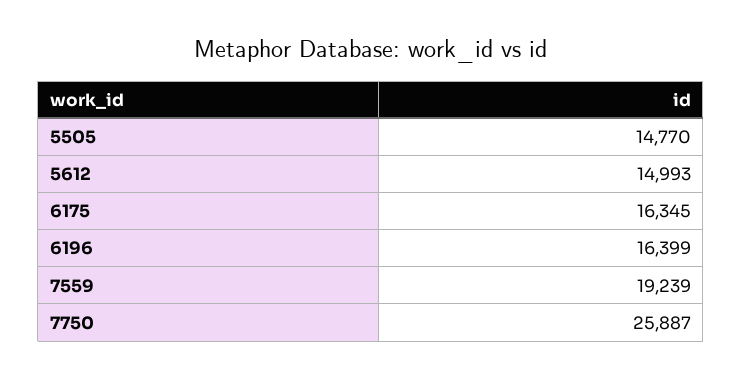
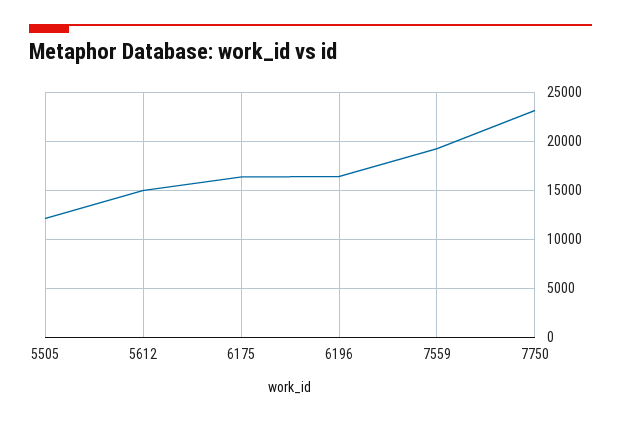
  {
-   "5505": 14770,
+   "5505": 12000,
    "5612": 14993,
    "6175": 16345,
    "6196": 16399,
    "7559": 19239,
-   "7750": 25887
+   "7750": 23000
  }

